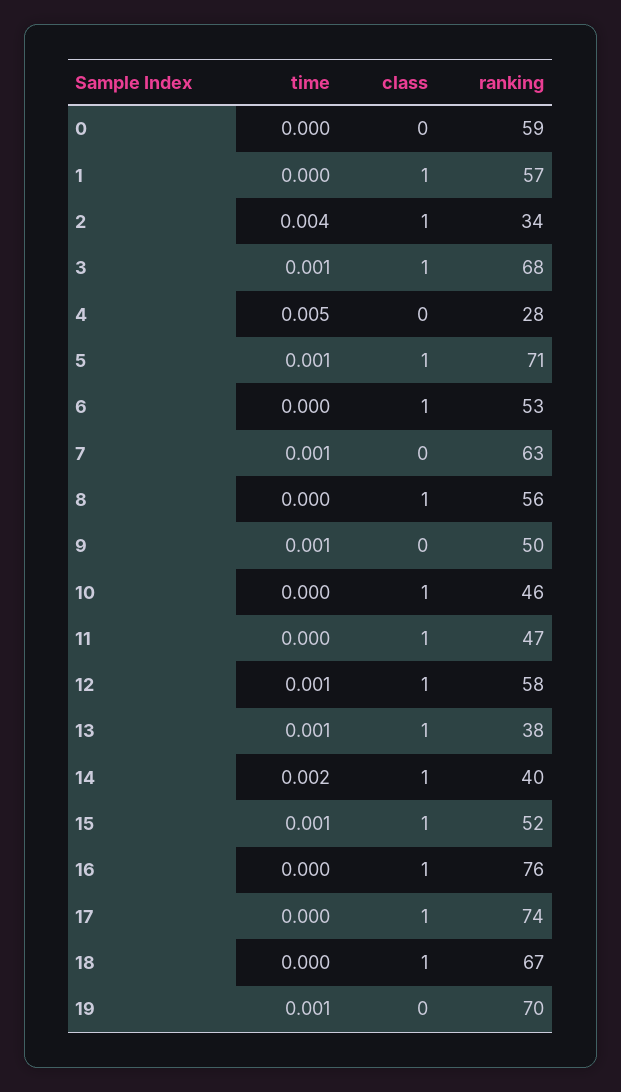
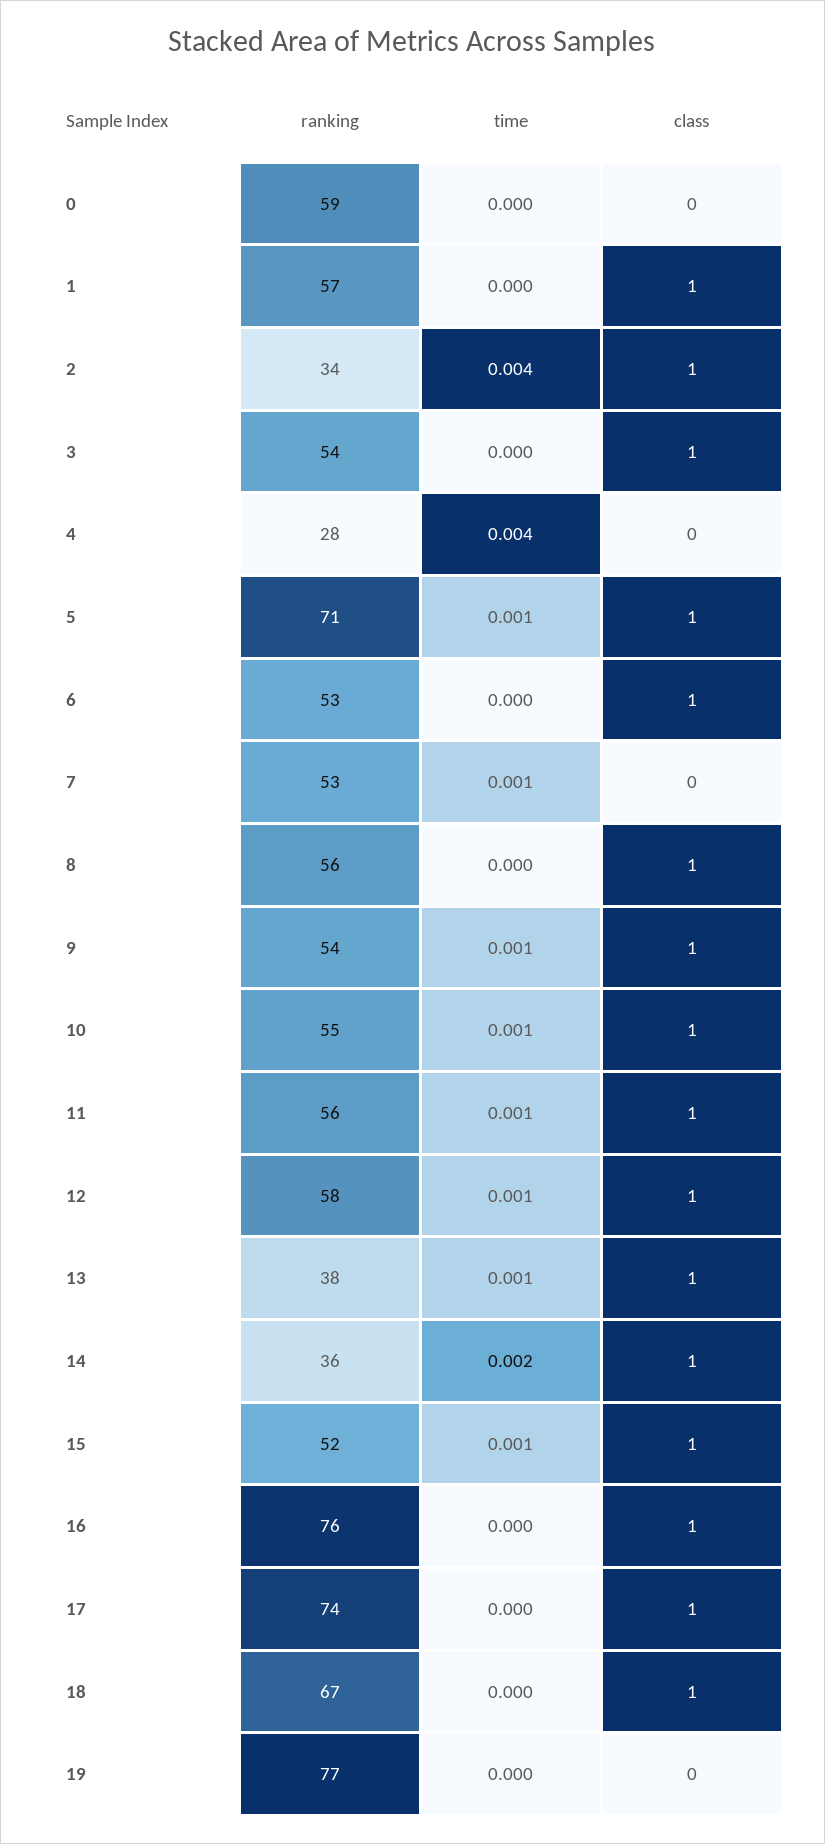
  {
    "time": {
      "0": 0,
      "1": 0,
      "2": 0.004,
-     "3": 0.001,
+     "3": 0,
-     "4": 0.005,
+     "4": 0.004,
      "5": 0.001,
      "6": 0,
      "7": 0.001,
      "8": 0,
      "9": 0.001,
-     "10": 0,
+     "10": 0.001,
-     "11": 0,
+     "11": 0.001,
      "12": 0.001,
      "13": 0.001,
      "14": 0.002,
      "15": 0.001,
      "16": 0,
      "17": 0,
      "18": 0,
-     "19": 0.001
+     "19": 0
    },
    "class": {
      "0": 0,
      "1": 1,
      "2": 1,
      "3": 1,
      "4": 0,
      "5": 1,
      "6": 1,
      "7": 0,
      "8": 1,
-     "9": 0,
+     "9": 1,
      "10": 1,
      "11": 1,
      "12": 1,
      "13": 1,
      "14": 1,
      "15": 1,
      "16": 1,
      "17": 1,
      "18": 1,
      "19": 0
    },
    "ranking": {
      "0": 59,
      "1": 57,
      "2": 34,
-     "3": 68,
+     "3": 54,
      "4": 28,
      "5": 71,
      "6": 53,
-     "7": 63,
+     "7": 53,
      "8": 56,
-     "9": 50,
+     "9": 54,
-     "10": 46,
+     "10": 55,
-     "11": 47,
+     "11": 56,
      "12": 58,
      "13": 38,
-     "14": 40,
+     "14": 36,
      "15": 52,
      "16": 76,
      "17": 74,
      "18": 67,
-     "19": 70
+     "19": 77
    }
  }

